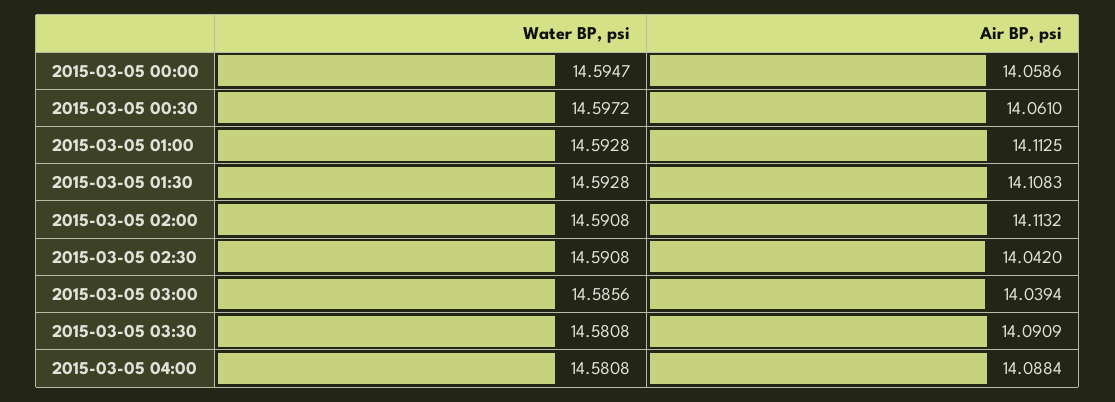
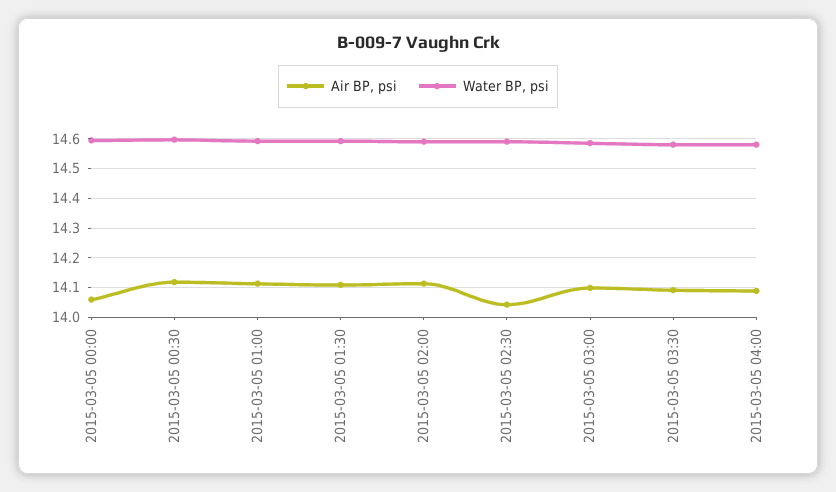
  {
    "Water BP, psi": {
      "2015-03-05 00:00": 14.5947,
      "2015-03-05 00:30": 14.5972,
      "2015-03-05 01:00": 14.5928,
      "2015-03-05 01:30": 14.5928,
      "2015-03-05 02:00": 14.5908,
      "2015-03-05 02:30": 14.5908,
      "2015-03-05 03:00": 14.5856,
      "2015-03-05 03:30": 14.5808,
      "2015-03-05 04:00": 14.5808
    },
    "Air BP, psi": {
      "2015-03-05 00:00": 14.0586,
-     "2015-03-05 00:30": 14.061,
+     "2015-03-05 00:30": 14.125,
      "2015-03-05 01:00": 14.1125,
      "2015-03-05 01:30": 14.1083,
      "2015-03-05 02:00": 14.1132,
      "2015-03-05 02:30": 14.042,
-     "2015-03-05 03:00": 14.0394,
+     "2015-03-05 03:00": 14.1,
      "2015-03-05 03:30": 14.0909,
      "2015-03-05 04:00": 14.0884
    }
  }

